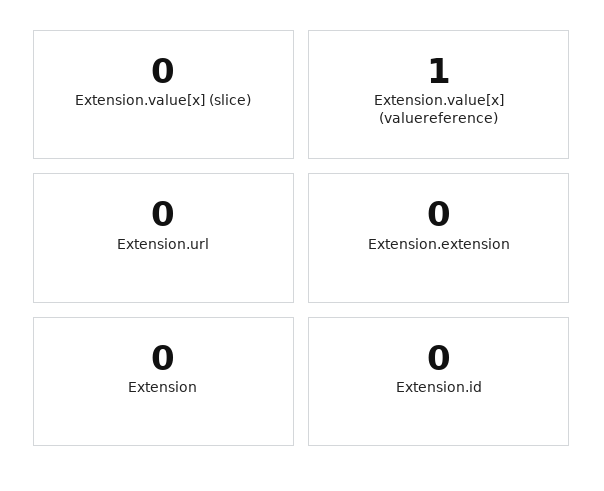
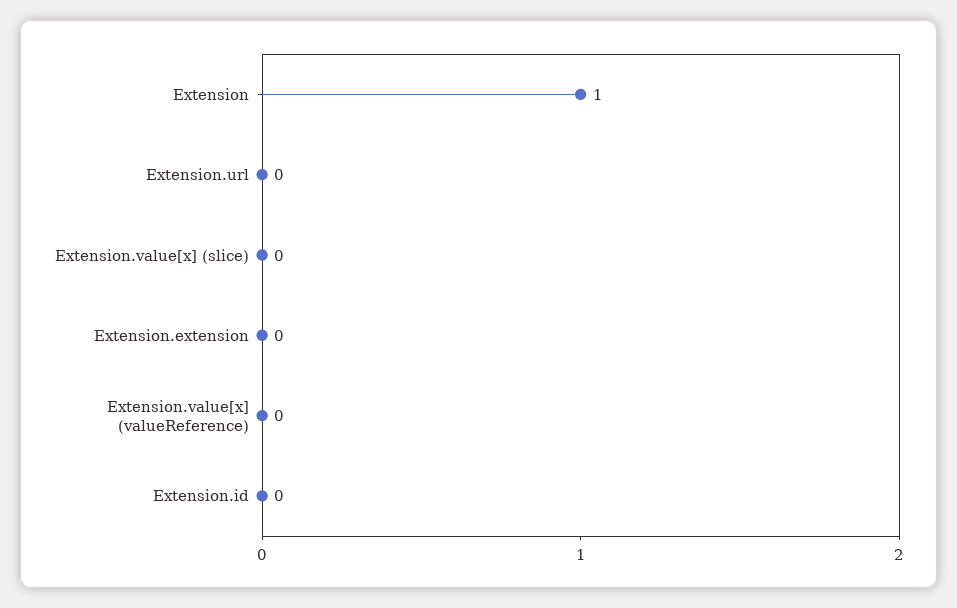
  {
    "Extension.value[x] (slice)": 0,
-   "Extension.value[x] (valuereference)": 1,
+   "Extension.value[x] (valuereference)": 0,
    "Extension.url": 0,
    "Extension.extension": 0,
-   "Extension": 0,
+   "Extension": 1,
    "Extension.id": 0
  }

